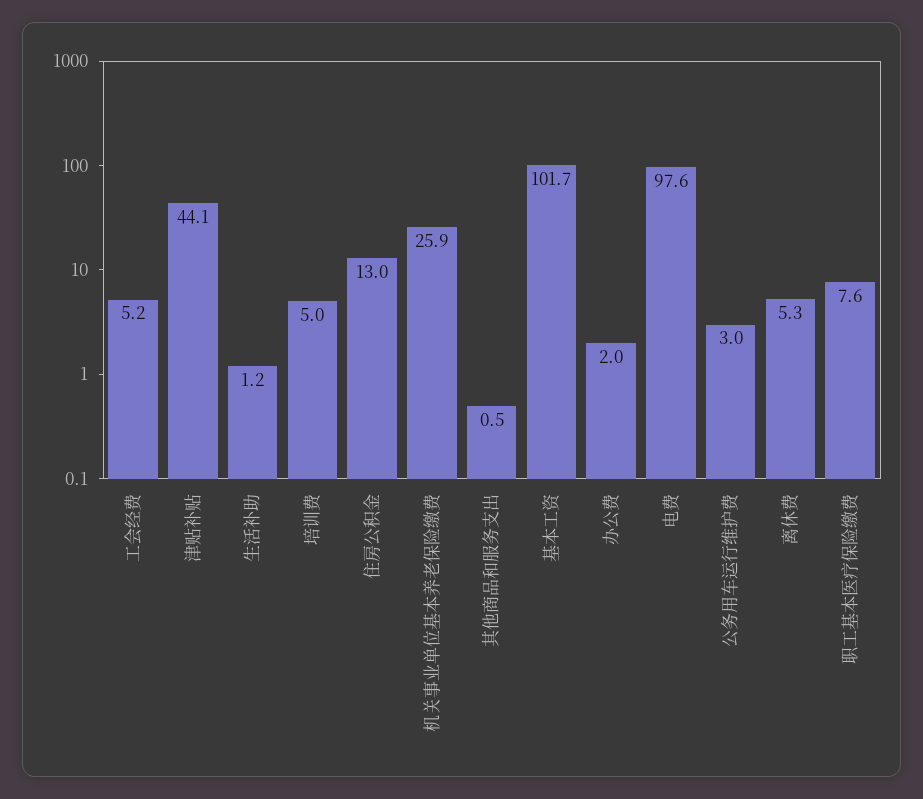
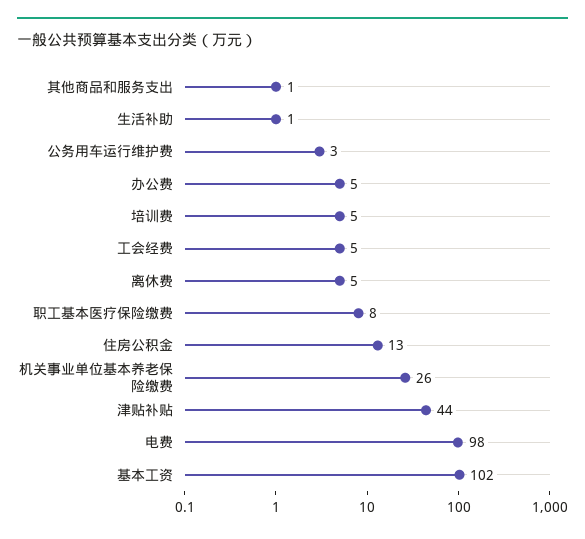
  {
    "工会经费": 5.2,
    "津贴补贴": 44.1,
    "生活补助": 1.2,
    "培训费": 5,
    "住房公积金": 13,
    "机关事业单位基本养老保险缴费": 25.9,
    "其他商品和服务支出": 0.5,
    "基本工资": 101.7,
-   "办公费": 2,
+   "办公费": 5,
    "电费": 97.6,
    "公务用车运行维护费": 3,
    "离休费": 5.3,
    "职工基本医疗保险缴费": 7.6
  }

